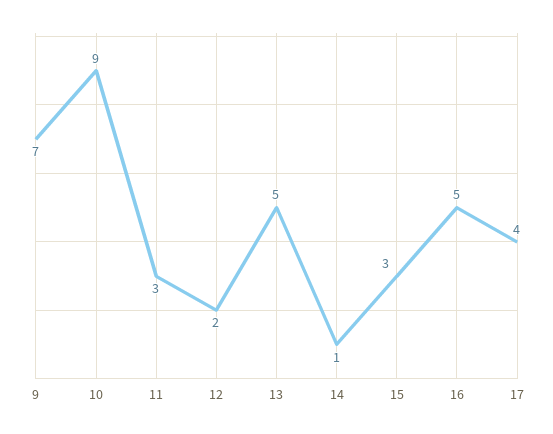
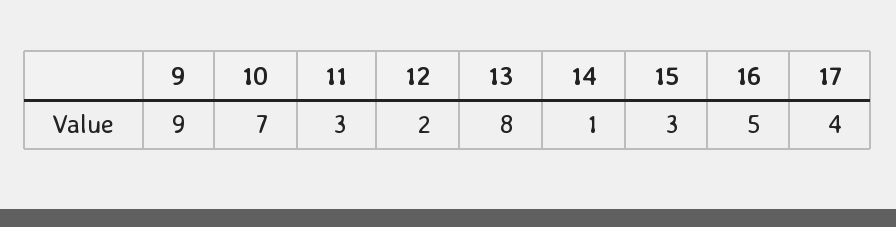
  {
-   "9": 7,
+   "9": 9,
-   "10": 9,
+   "10": 7,
    "11": 3,
    "12": 2,
-   "13": 5,
+   "13": 8,
    "14": 1,
    "15": 3,
    "16": 5,
    "17": 4
  }

